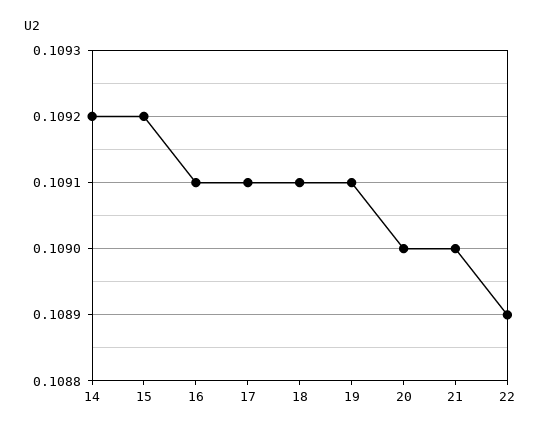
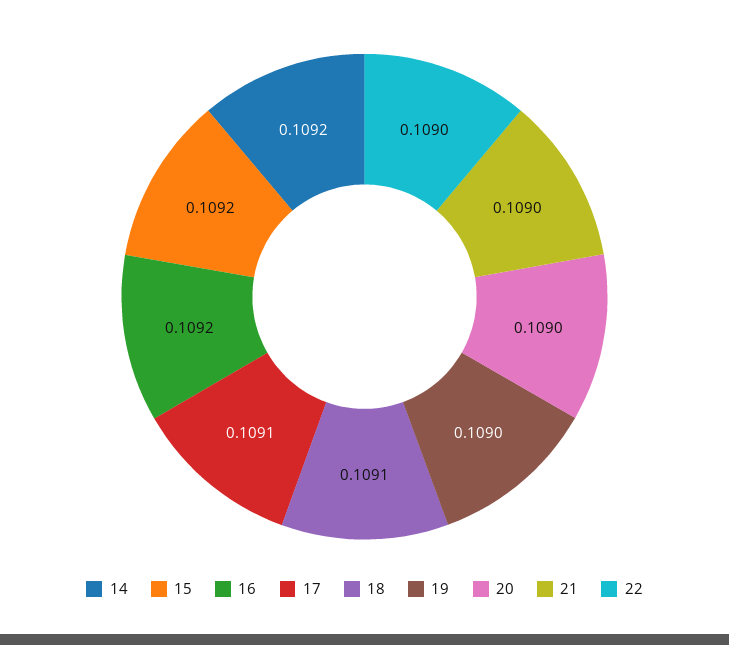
  {
    "14": 0.1092,
    "15": 0.1092,
-   "16": 0.1091,
+   "16": 0.1092,
    "17": 0.1091,
    "18": 0.1091,
-   "19": 0.1091,
+   "19": 0.109,
    "20": 0.109,
    "21": 0.109,
-   "22": 0.1089
+   "22": 0.109
  }

